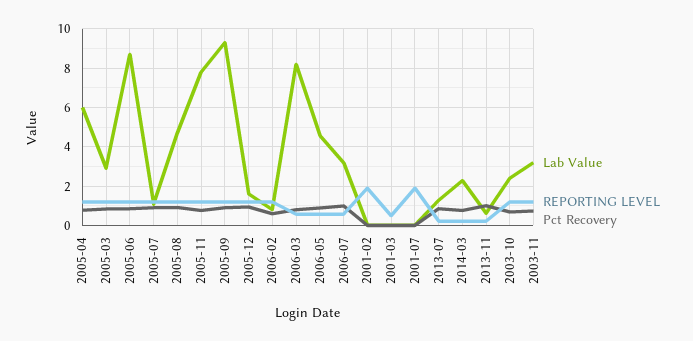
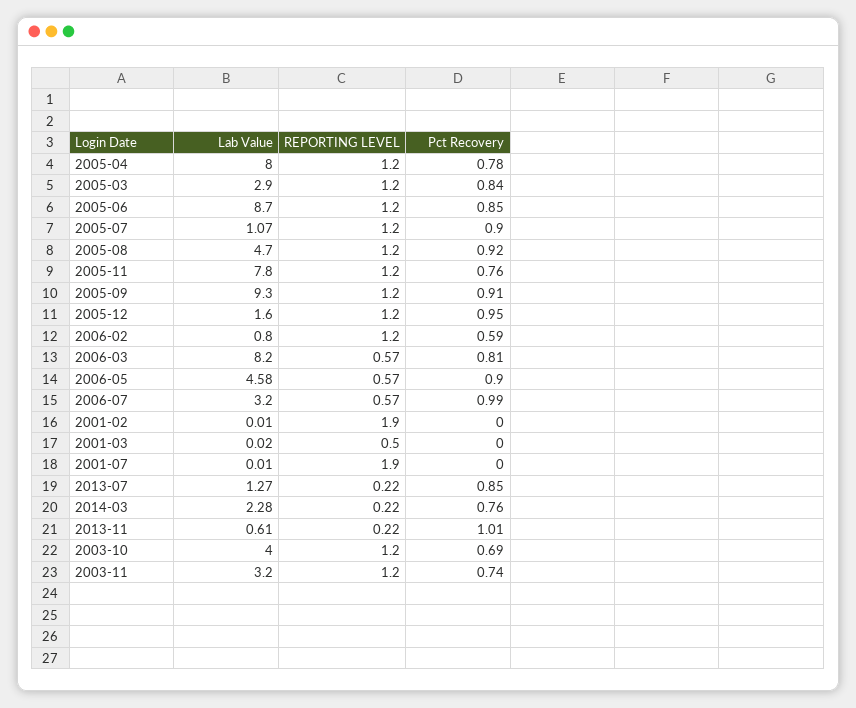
  {
    "Lab Value": {
-     "2005-04": 6,
+     "2005-04": 8,
      "2005-03": 2.9,
      "2005-06": 8.7,
      "2005-07": 1.07,
      "2005-08": 4.7,
      "2005-11": 7.8,
      "2005-09": 9.3,
      "2005-12": 1.6,
      "2006-02": 0.8,
      "2006-03": 8.2,
      "2006-05": 4.58,
      "2006-07": 3.2,
      "2001-02": 0.01,
      "2001-03": 0.02,
      "2001-07": 0.01,
      "2013-07": 1.27,
      "2014-03": 2.28,
      "2013-11": 0.61,
-     "2003-10": 2.5,
+     "2003-10": 4,
      "2003-11": 3.2
    },
    "REPORTING LEVEL": {
      "2005-04": 1.2,
      "2005-03": 1.2,
      "2005-06": 1.2,
      "2005-07": 1.2,
      "2005-08": 1.2,
      "2005-11": 1.2,
      "2005-09": 1.2,
      "2005-12": 1.2,
      "2006-02": 1.2,
      "2006-03": 0.57,
      "2006-05": 0.57,
      "2006-07": 0.57,
      "2001-02": 1.9,
      "2001-03": 0.5,
      "2001-07": 1.9,
      "2013-07": 0.22,
      "2014-03": 0.22,
      "2013-11": 0.22,
      "2003-10": 1.2,
      "2003-11": 1.2
    },
    "Pct Recovery": {
      "2005-04": 0.78,
      "2005-03": 0.84,
      "2005-06": 0.85,
      "2005-07": 0.9,
      "2005-08": 0.92,
      "2005-11": 0.76,
      "2005-09": 0.91,
      "2005-12": 0.95,
      "2006-02": 0.59,
      "2006-03": 0.81,
      "2006-05": 0.9,
      "2006-07": 0.99,
      "2001-02": 0,
      "2001-03": 0,
      "2001-07": 0,
      "2013-07": 0.85,
      "2014-03": 0.76,
      "2013-11": 1.01,
      "2003-10": 0.69,
      "2003-11": 0.74
    }
  }

